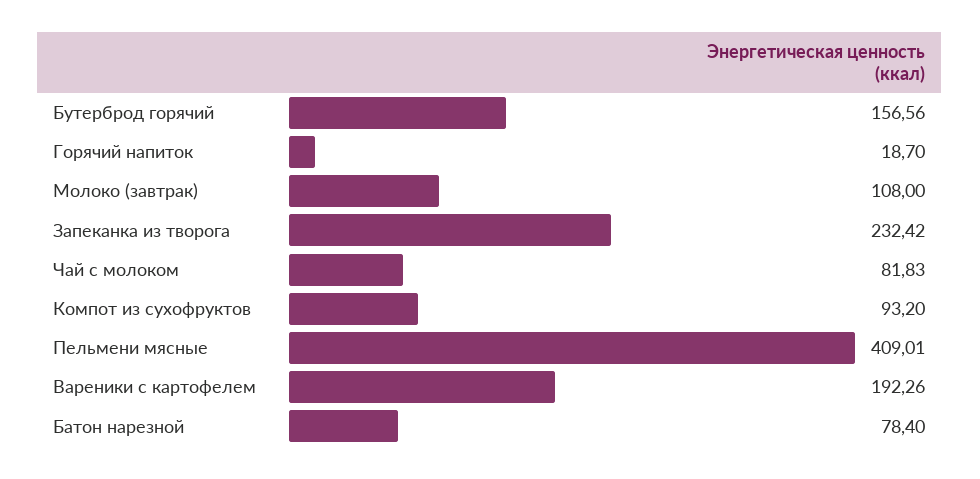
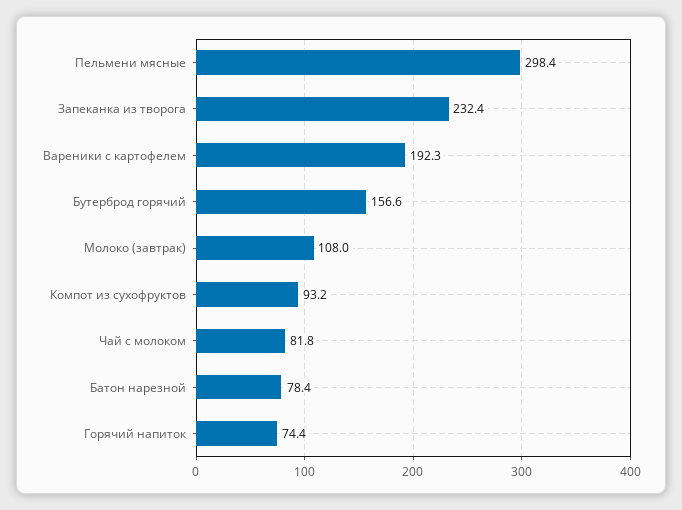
  {
    "Бутерброд горячий": 156.56,
-   "Горячий напиток": 18.7,
+   "Горячий напиток": 74.4,
    "Молоко (завтрак)": 108,
    "Запеканка из творога": 232.42,
    "Чай с молоком": 81.83,
    "Компот из сухофруктов": 93.2,
-   "Пельмени мясные": 409.01,
+   "Пельмени мясные": 298.4,
    "Вареники с картофелем": 192.26,
    "Батон нарезной": 78.4
  }

